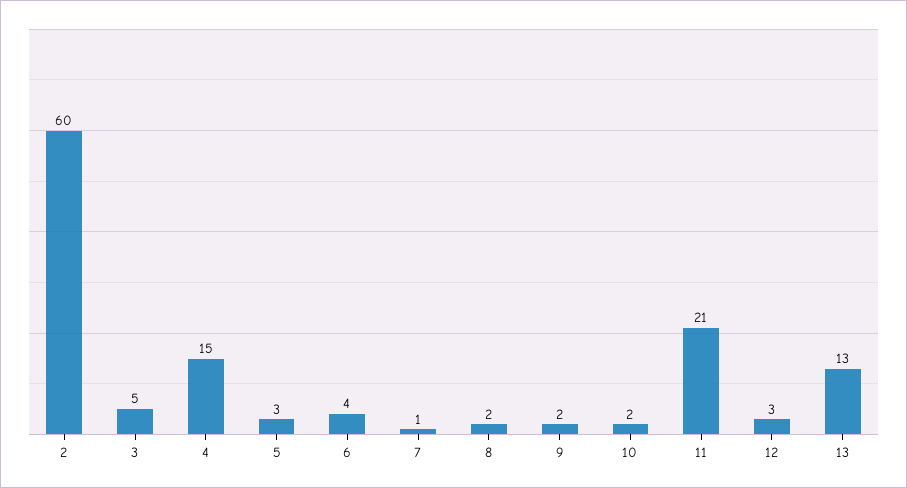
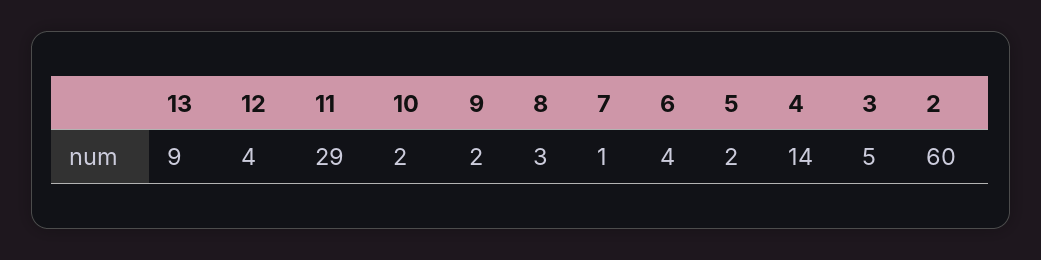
  {
    "2": 60,
    "3": 5,
-   "4": 15,
+   "4": 14,
-   "5": 3,
+   "5": 2,
    "6": 4,
    "7": 1,
-   "8": 2,
+   "8": 3,
    "9": 2,
    "10": 2,
-   "11": 21,
+   "11": 29,
-   "12": 3,
+   "12": 4,
-   "13": 13
+   "13": 9
  }

